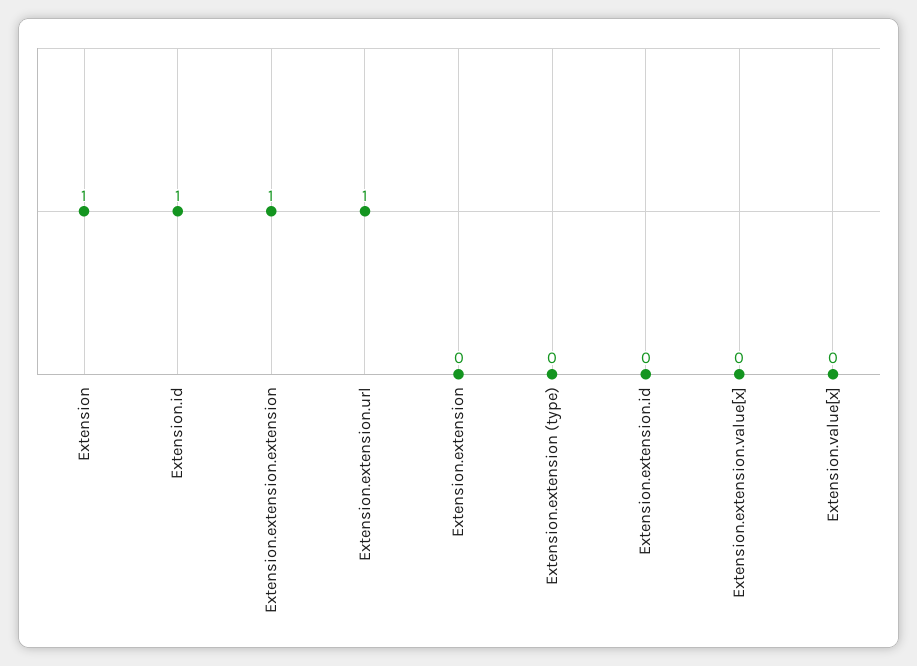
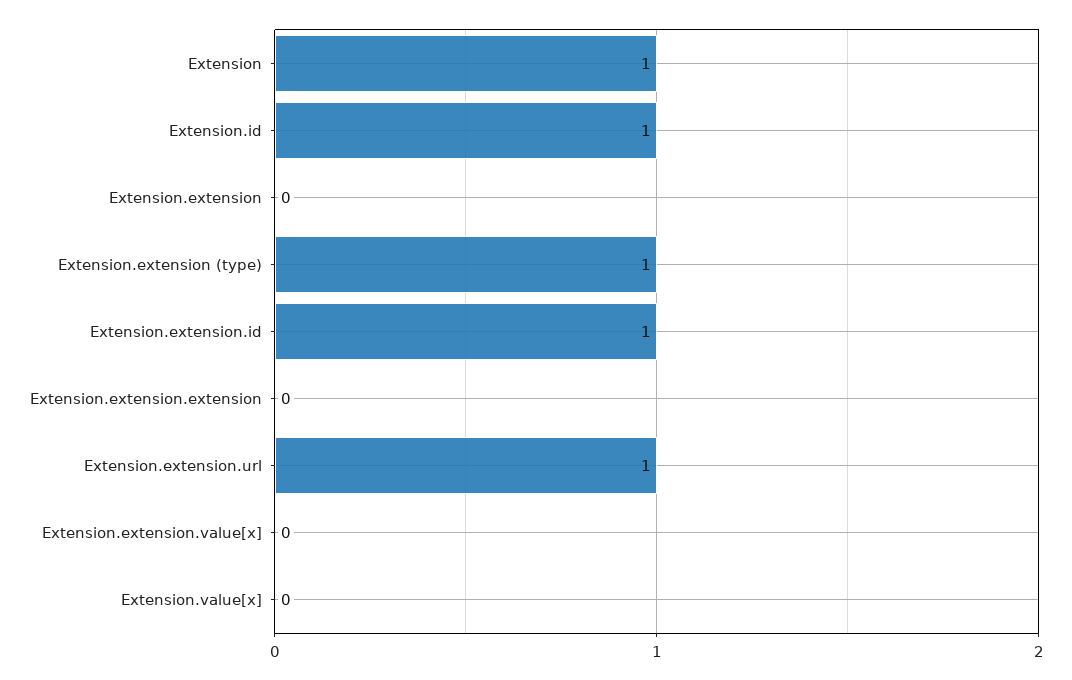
  {
    "Extension": 1,
    "Extension.id": 1,
-   "Extension.extension.extension": 1,
+   "Extension.extension.extension": 0,
    "Extension.extension.url": 1,
    "Extension.extension": 0,
-   "Extension.extension (type)": 0,
+   "Extension.extension (type)": 1,
-   "Extension.extension.id": 0,
+   "Extension.extension.id": 1,
    "Extension.extension.value[x]": 0,
    "Extension.value[x]": 0
  }

